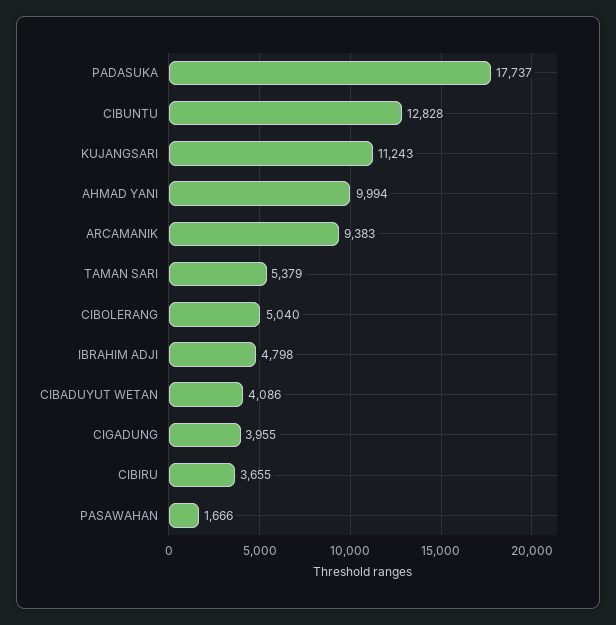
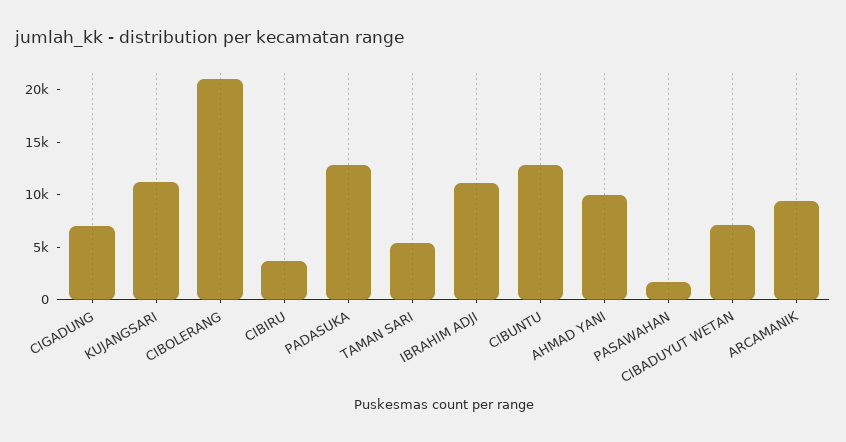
  {
-   "PADASUKA": 17737,
+   "PADASUKA": 13000,
    "CIBUNTU": 12828,
    "KUJANGSARI": 11243,
    "AHMAD YANI": 9994,
    "ARCAMANIK": 9383,
    "TAMAN SARI": 5379,
-   "CIBOLERANG": 5040,
+   "CIBOLERANG": 21000,
-   "IBRAHIM ADJI": 4798,
+   "IBRAHIM ADJI": 11000,
-   "CIBADUYUT WETAN": 4086,
+   "CIBADUYUT WETAN": 7000,
-   "CIGADUNG": 3955,
+   "CIGADUNG": 7000,
    "CIBIRU": 3655,
    "PASAWAHAN": 1666
  }

